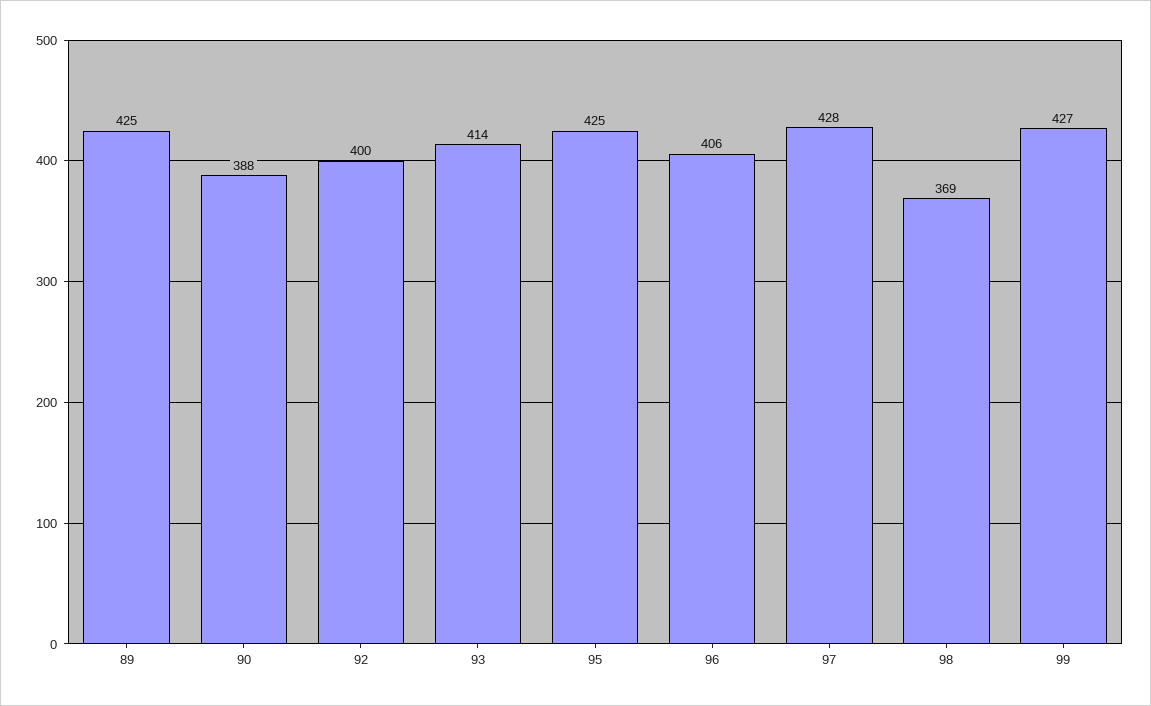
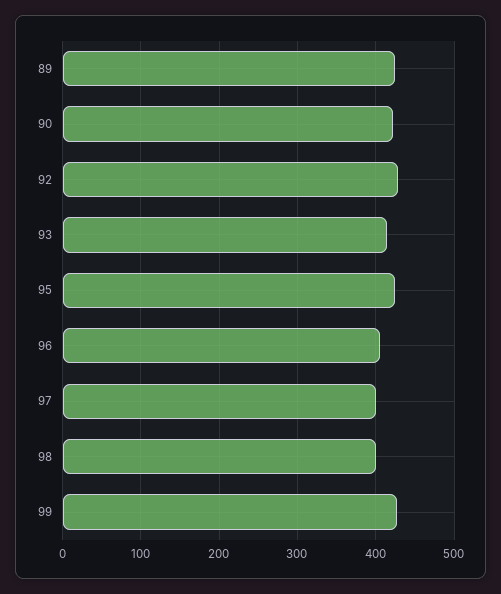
  {
    "89": 425,
-   "90": 388,
+   "90": 420,
-   "92": 400,
+   "92": 430,
    "93": 414,
    "95": 425,
    "96": 406,
-   "97": 428,
+   "97": 400,
-   "98": 369,
+   "98": 400,
    "99": 427
  }

